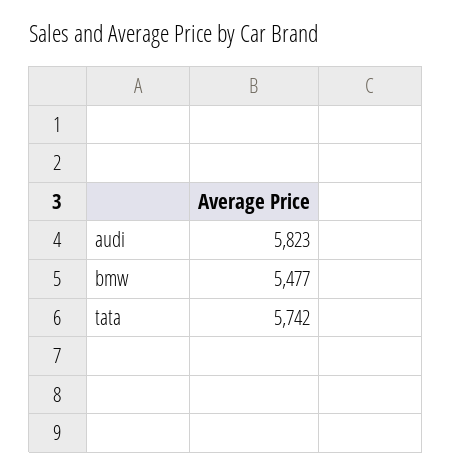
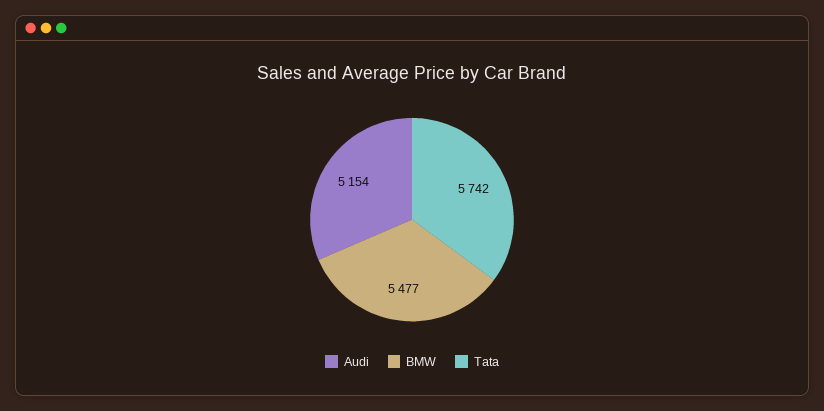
  {
-   "audi": 5823,
+   "audi": 5154,
    "bmw": 5477,
    "tata": 5742
  }

